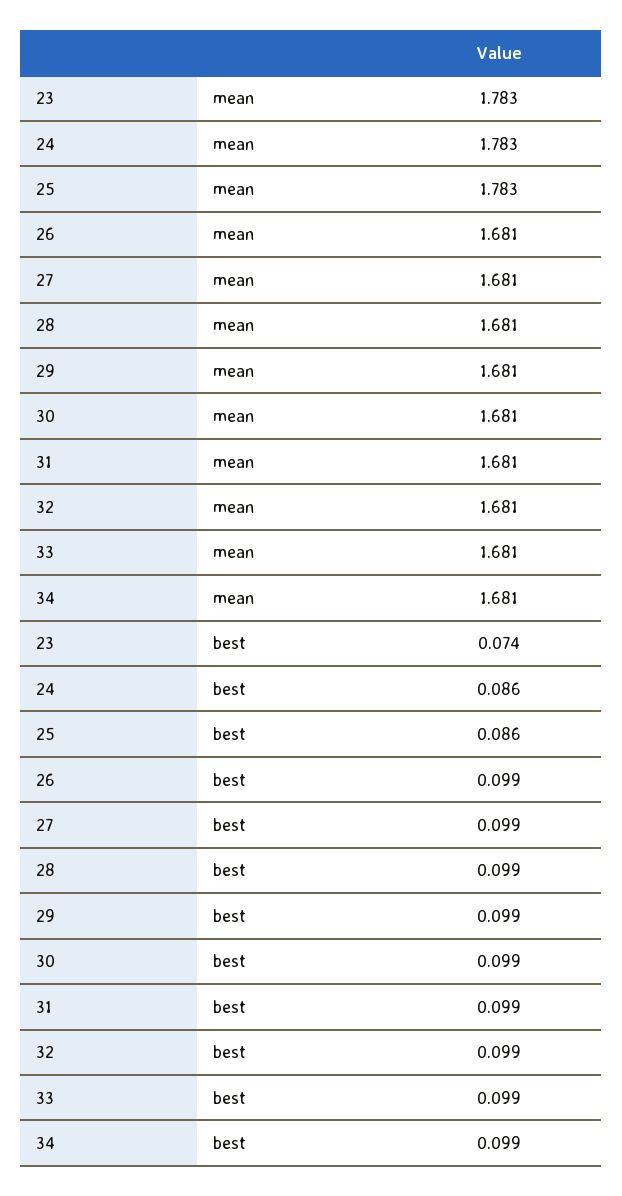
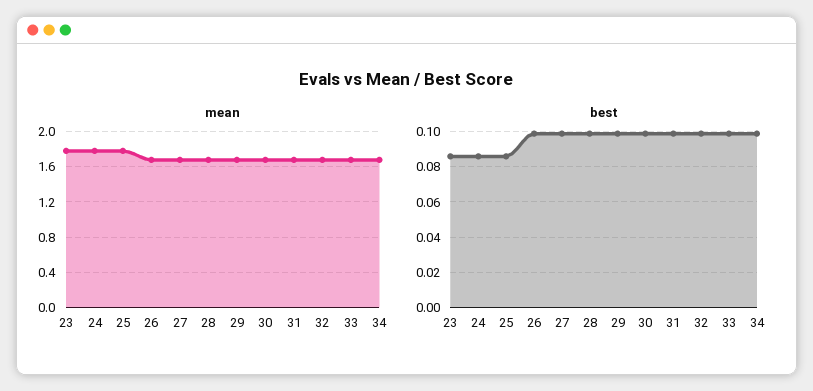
  {
    "mean": {
      "23": 1.783,
      "24": 1.783,
      "25": 1.783,
      "26": 1.681,
      "27": 1.681,
      "28": 1.681,
      "29": 1.681,
      "30": 1.681,
      "31": 1.681,
      "32": 1.681,
      "33": 1.681,
      "34": 1.681
    },
    "best": {
-     "23": 0.074,
+     "23": 0.085,
      "24": 0.086,
      "25": 0.086,
      "26": 0.099,
      "27": 0.099,
      "28": 0.099,
      "29": 0.099,
      "30": 0.099,
      "31": 0.099,
      "32": 0.099,
      "33": 0.099,
      "34": 0.099
    }
  }

